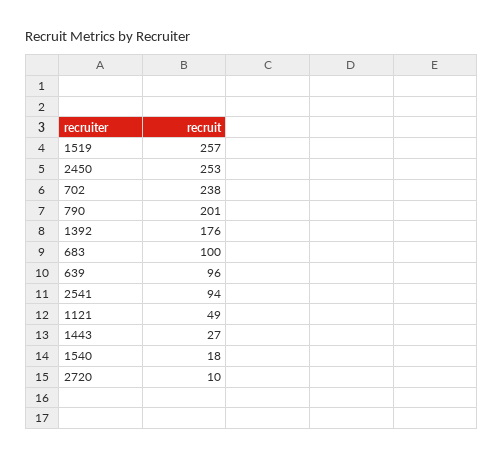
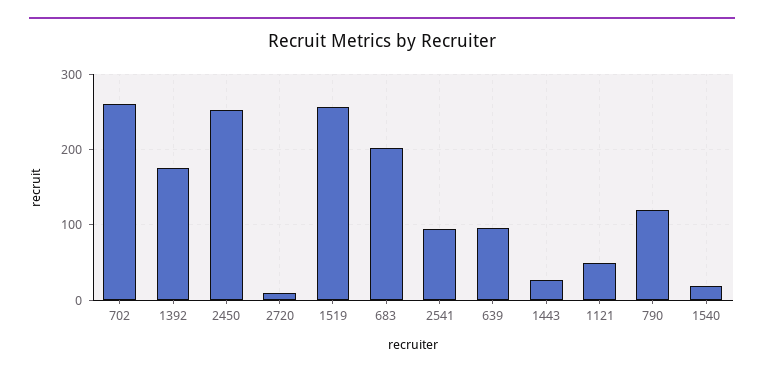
  {
    "1519": 257,
    "2450": 253,
-   "702": 238,
+   "702": 260,
-   "790": 201,
+   "790": 120,
    "1392": 176,
-   "683": 100,
+   "683": 200,
    "639": 96,
    "2541": 94,
    "1121": 49,
    "1443": 27,
    "1540": 18,
    "2720": 10
  }

